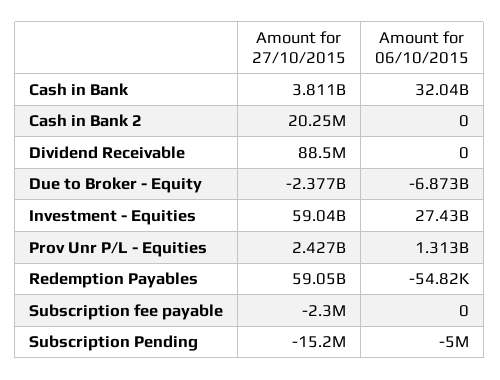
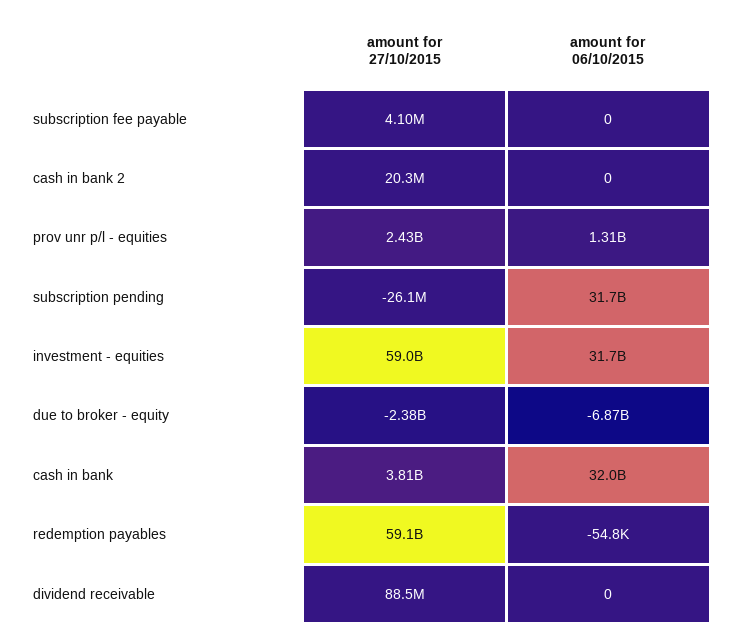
  {
    "Amount for 27/10/2015": {
      "Cash in Bank": 3811000000,
      "Cash in Bank 2": 20250000,
      "Dividend Receivable": 88500000,
      "Due to Broker - Equity": -2377000000,
      "Investment - Equities": 59040000000,
      "Prov Unr P/L - Equities": 2427000000,
      "Redemption Payables": 59050000000,
-     "Subscription fee payable": -2300000,
+     "Subscription fee payable": 4100000,
-     "Subscription Pending": -15200000
+     "Subscription Pending": -26100000
    },
    "Amount for 06/10/2015": {
      "Cash in Bank": 32040000000,
      "Cash in Bank 2": 0,
      "Dividend Receivable": 0,
      "Due to Broker - Equity": -6873000000,
-     "Investment - Equities": 27430000000,
+     "Investment - Equities": 31700000000,
      "Prov Unr P/L - Equities": 1313000000,
      "Redemption Payables": -54820,
      "Subscription fee payable": 0,
-     "Subscription Pending": -5000000
+     "Subscription Pending": 31700000000
    }
  }

